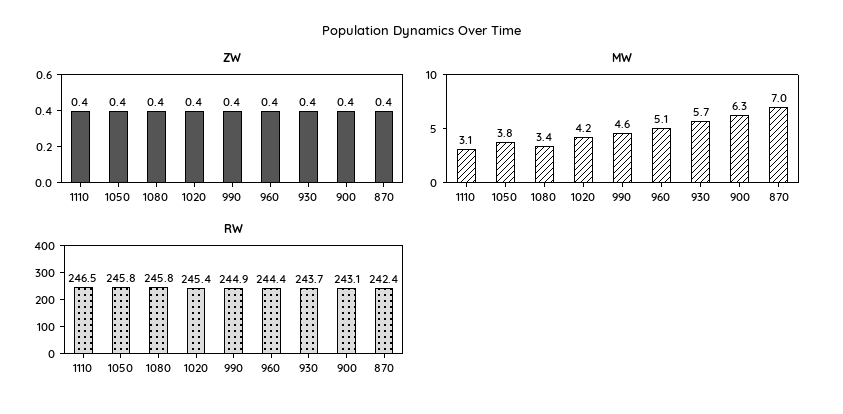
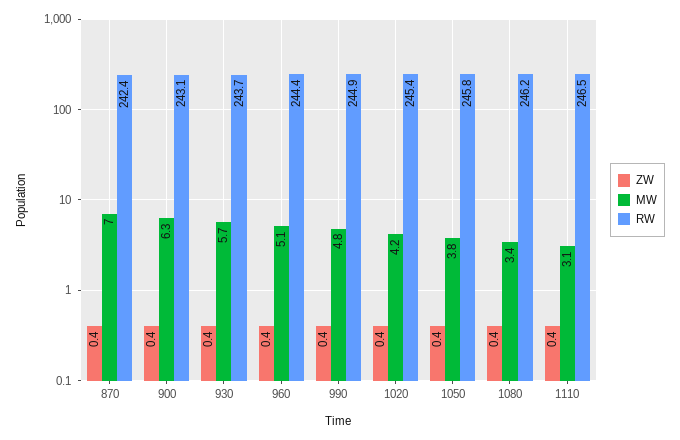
  {
    "ZW": {
      "1110": 0.4,
      "1050": 0.4,
      "1080": 0.4,
      "1020": 0.4,
      "990": 0.4,
      "960": 0.4,
      "930": 0.4,
      "900": 0.4,
      "870": 0.4
    },
    "MW": {
      "1110": 3.1,
      "1050": 3.8,
      "1080": 3.4,
      "1020": 4.2,
-     "990": 4.6,
+     "990": 4.8,
      "960": 5.1,
      "930": 5.7,
      "900": 6.3,
      "870": 7
    },
    "RW": {
      "1110": 246.5,
      "1050": 245.8,
-     "1080": 245.8,
+     "1080": 246.2,
      "1020": 245.4,
      "990": 244.9,
      "960": 244.4,
      "930": 243.7,
      "900": 243.1,
      "870": 242.4
    }
  }

